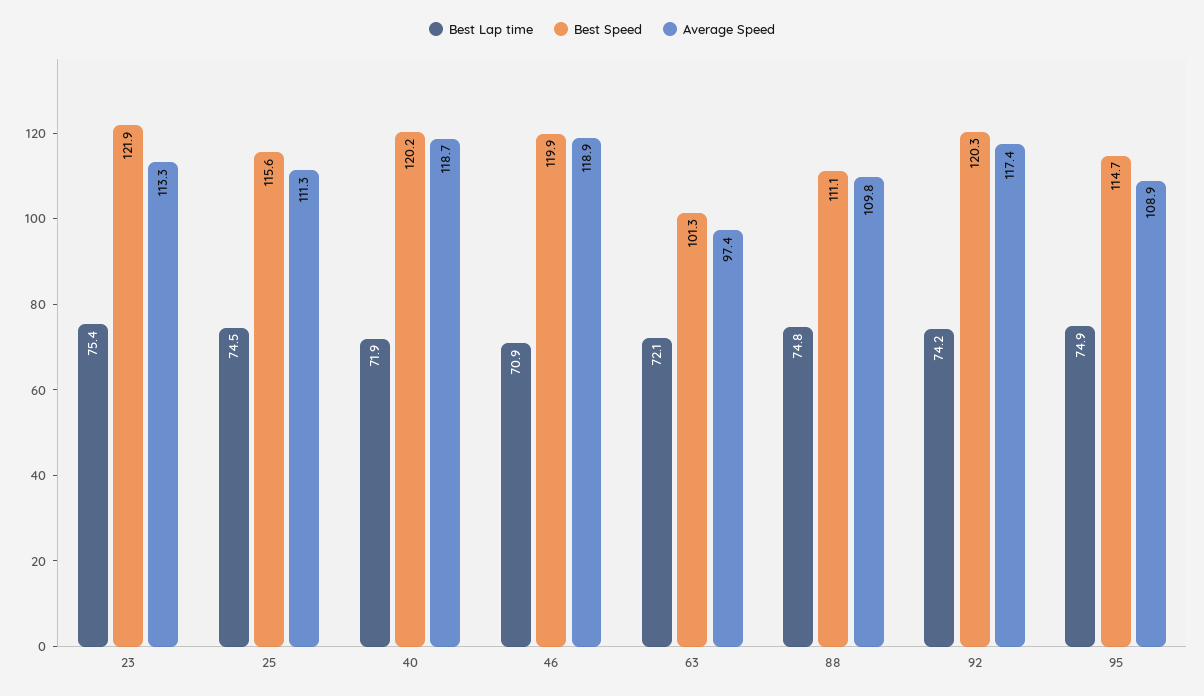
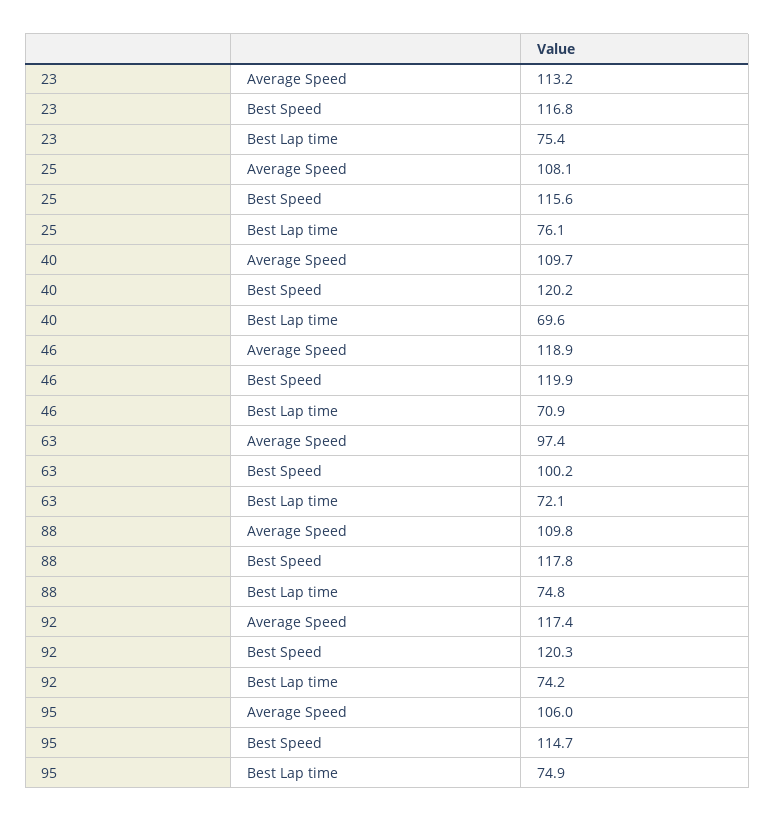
  {
    "Best Lap time": {
      "23": 75.4,
-     "25": 74.5,
+     "25": 76.1,
-     "40": 71.9,
+     "40": 69.6,
      "46": 70.9,
      "63": 72.1,
      "88": 74.8,
      "92": 74.2,
      "95": 74.9
    },
    "Best Speed": {
-     "23": 121.9,
+     "23": 116.8,
      "25": 115.6,
      "40": 120.2,
      "46": 119.9,
-     "63": 101.3,
+     "63": 100.2,
-     "88": 111.1,
+     "88": 117.8,
      "92": 120.3,
      "95": 114.7
    },
    "Average Speed": {
-     "23": 113.3,
+     "23": 113.2,
-     "25": 111.3,
+     "25": 108.1,
-     "40": 118.7,
+     "40": 109.7,
      "46": 118.9,
      "63": 97.4,
      "88": 109.8,
      "92": 117.4,
-     "95": 108.9
+     "95": 106
    }
  }

